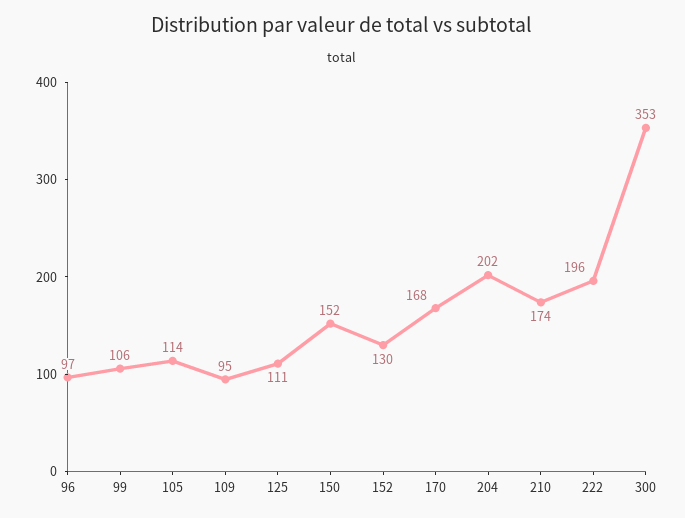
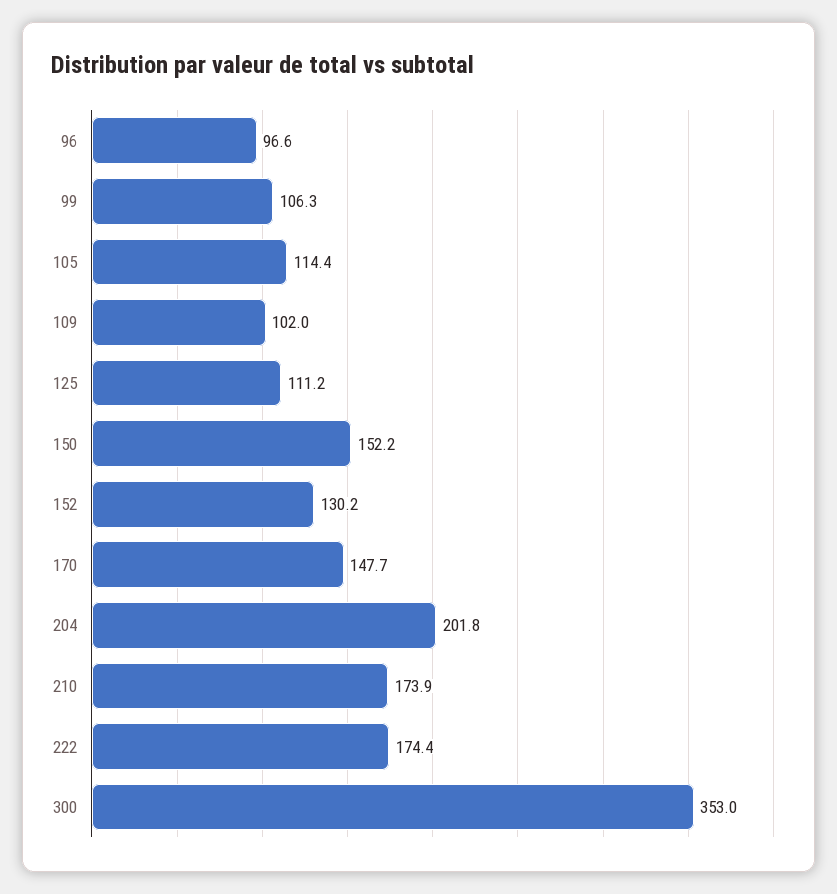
  {
    "96": 96.6,
    "99": 106.3,
    "105": 114.4,
-   "109": 95,
+   "109": 102,
    "125": 111.2,
    "150": 152.2,
    "152": 130.2,
-   "170": 168,
+   "170": 147.7,
    "204": 201.8,
    "210": 173.9,
-   "222": 196,
+   "222": 174.4,
    "300": 353
  }

